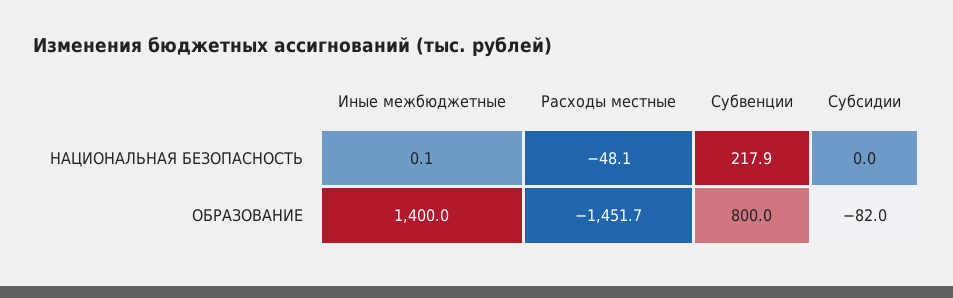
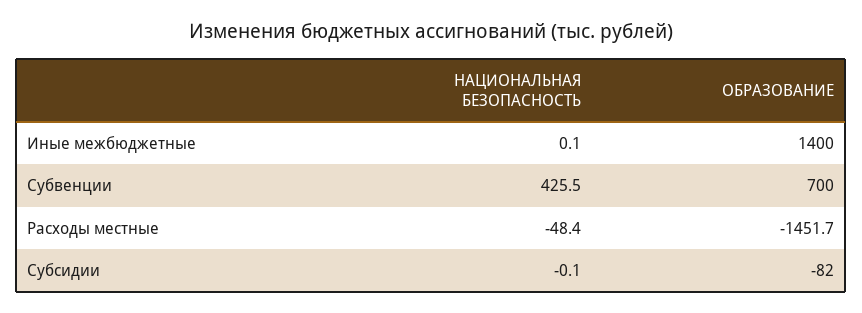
  {
    "Иные межбюджетные": {
      "НАЦИОНАЛЬНАЯ БЕЗОПАСНОСТЬ": 0.1,
      "ОБРАЗОВАНИЕ": 1400
    },
    "Расходы местные": {
-     "НАЦИОНАЛЬНАЯ БЕЗОПАСНОСТЬ": -48.1,
+     "НАЦИОНАЛЬНАЯ БЕЗОПАСНОСТЬ": -48.4,
      "ОБРАЗОВАНИЕ": -1451.7
    },
    "Субвенции": {
-     "НАЦИОНАЛЬНАЯ БЕЗОПАСНОСТЬ": 217.9,
+     "НАЦИОНАЛЬНАЯ БЕЗОПАСНОСТЬ": 425.5,
-     "ОБРАЗОВАНИЕ": 800
+     "ОБРАЗОВАНИЕ": 700
    },
    "Субсидии": {
-     "НАЦИОНАЛЬНАЯ БЕЗОПАСНОСТЬ": 0,
+     "НАЦИОНАЛЬНАЯ БЕЗОПАСНОСТЬ": -0.1,
      "ОБРАЗОВАНИЕ": -82
    }
  }

